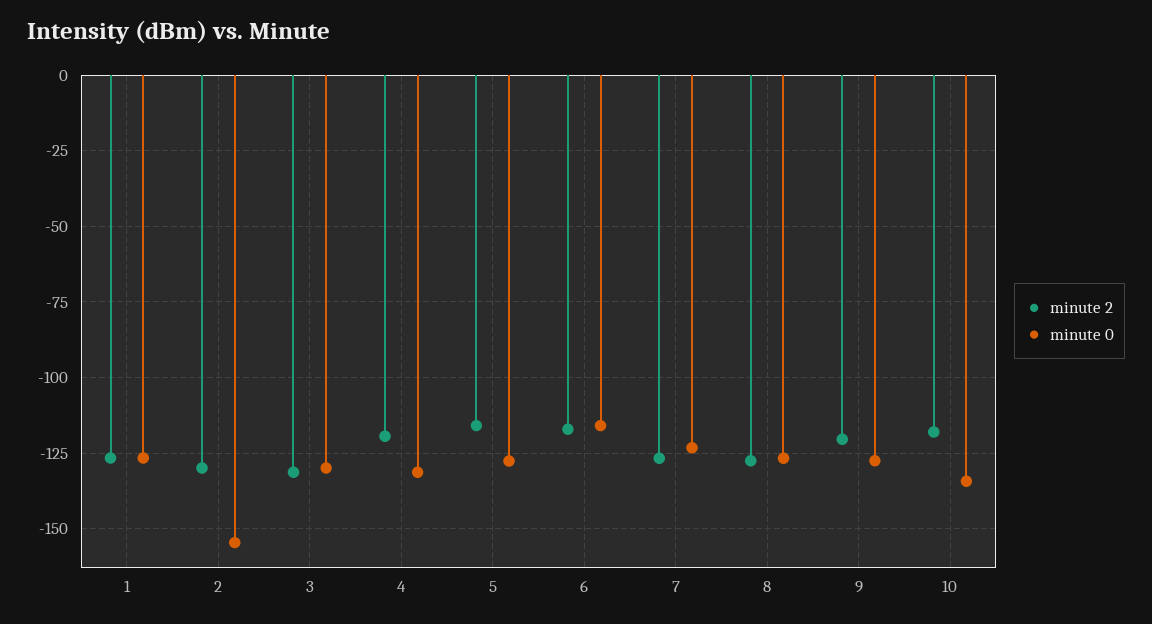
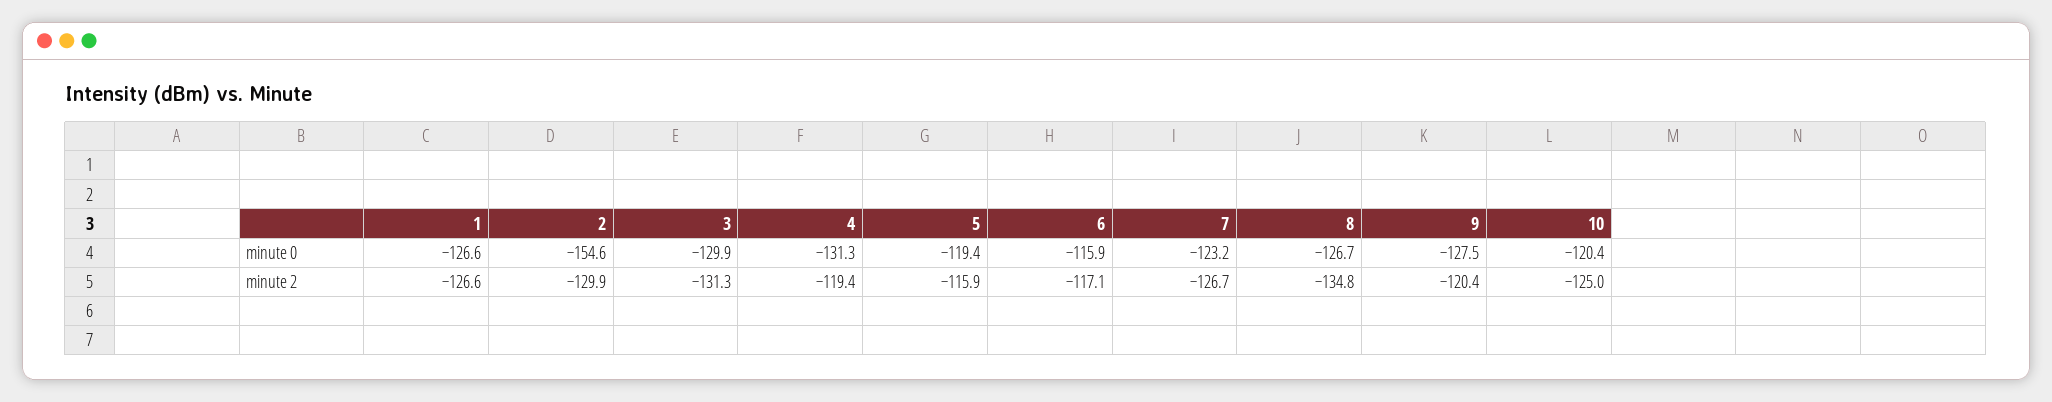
  {
    "minute 2": {
      "1": -126.6,
      "2": -129.9,
      "3": -131.3,
      "4": -119.4,
      "5": -115.9,
      "6": -117.1,
      "7": -126.7,
-     "8": -127.5,
+     "8": -134.8,
      "9": -120.4,
-     "10": -117.5
+     "10": -125
    },
    "minute 0": {
      "1": -126.6,
      "2": -154.6,
      "3": -129.9,
      "4": -131.3,
-     "5": -127.5,
+     "5": -119.4,
      "6": -115.9,
      "7": -123.2,
      "8": -126.7,
      "9": -127.5,
-     "10": -135
+     "10": -120.4
    }
  }

